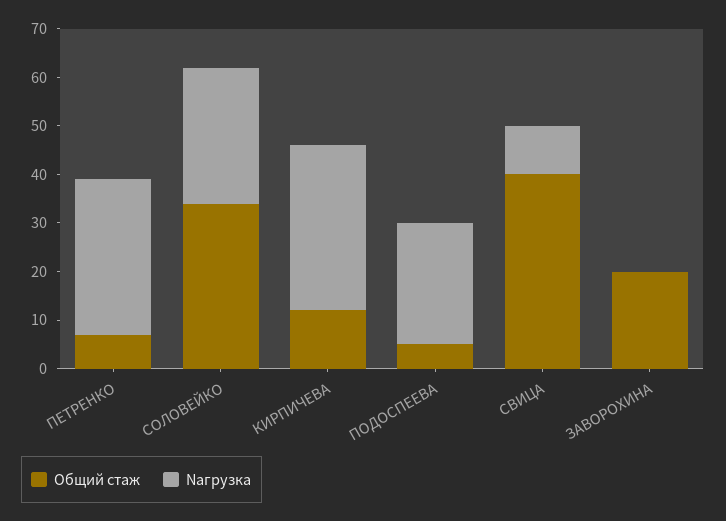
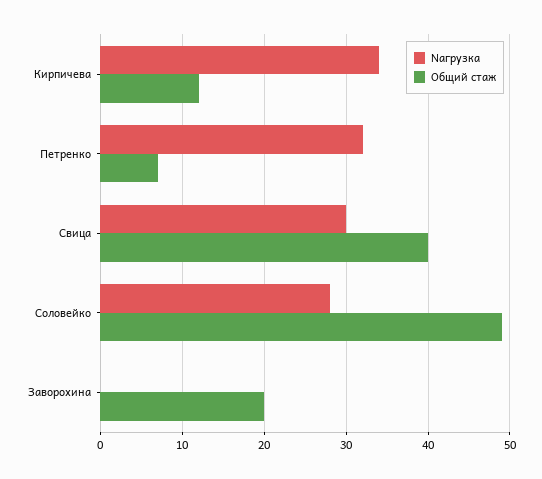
  {
    "Общий стаж": {
      "ПЕТРЕНКО": 7,
-     "СОЛОВЕЙКО": 35,
+     "СОЛОВЕЙКО": 49,
      "КИРПИЧЕВА": 12,
-     "ПОДОСПЕЕВА": 5,
      "СВИЦА": 40,
      "ЗАВОРОХИНА": 20
    },
    "Nагрузка": {
      "ПЕТРЕНКО": 32,
      "СОЛОВЕЙКО": 28,
      "КИРПИЧЕВА": 34,
-     "ПОДОСПЕЕВА": 25,
-     "СВИЦА": 10,
+     "СВИЦА": 30,
      "ЗАВОРОХИНА": 0
    }
  }

